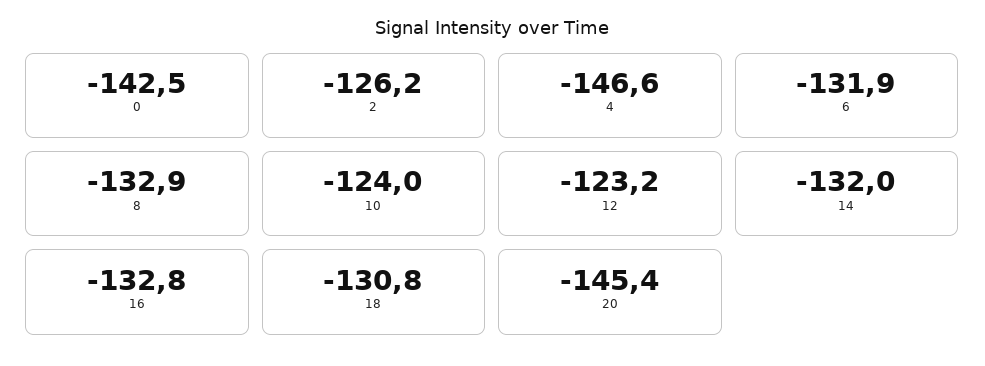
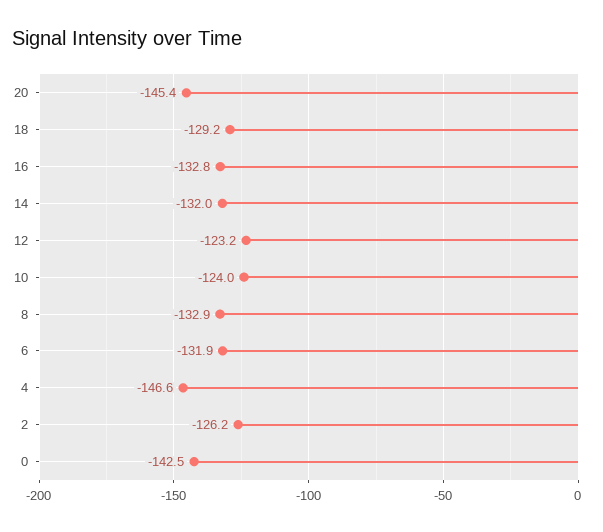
  {
    "0": -142.5,
    "2": -126.2,
    "4": -146.6,
    "6": -131.9,
    "8": -132.9,
    "10": -124,
    "12": -123.2,
    "14": -132,
    "16": -132.8,
-   "18": -130.8,
+   "18": -129.2,
    "20": -145.4
  }

